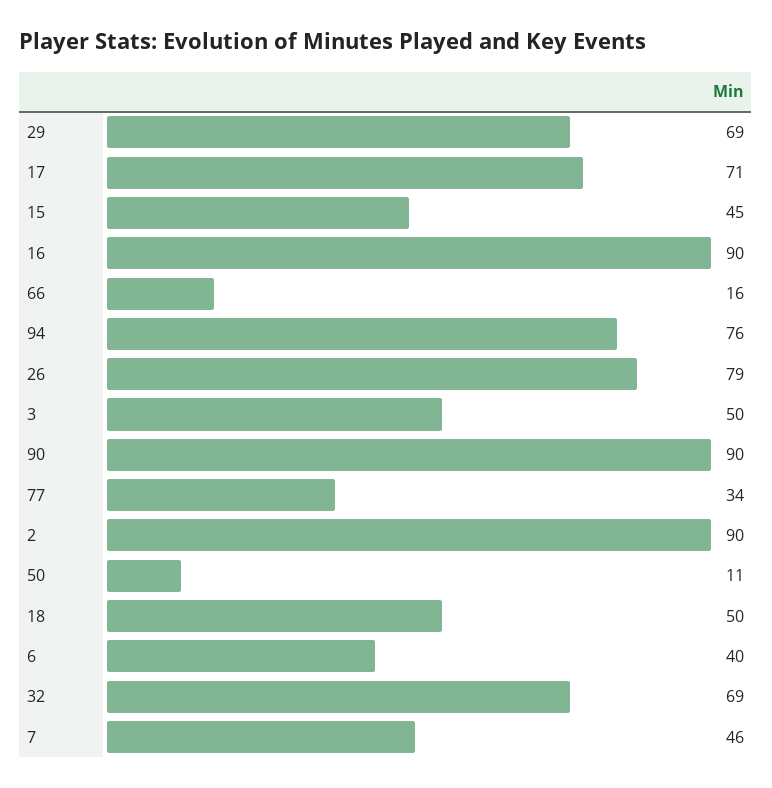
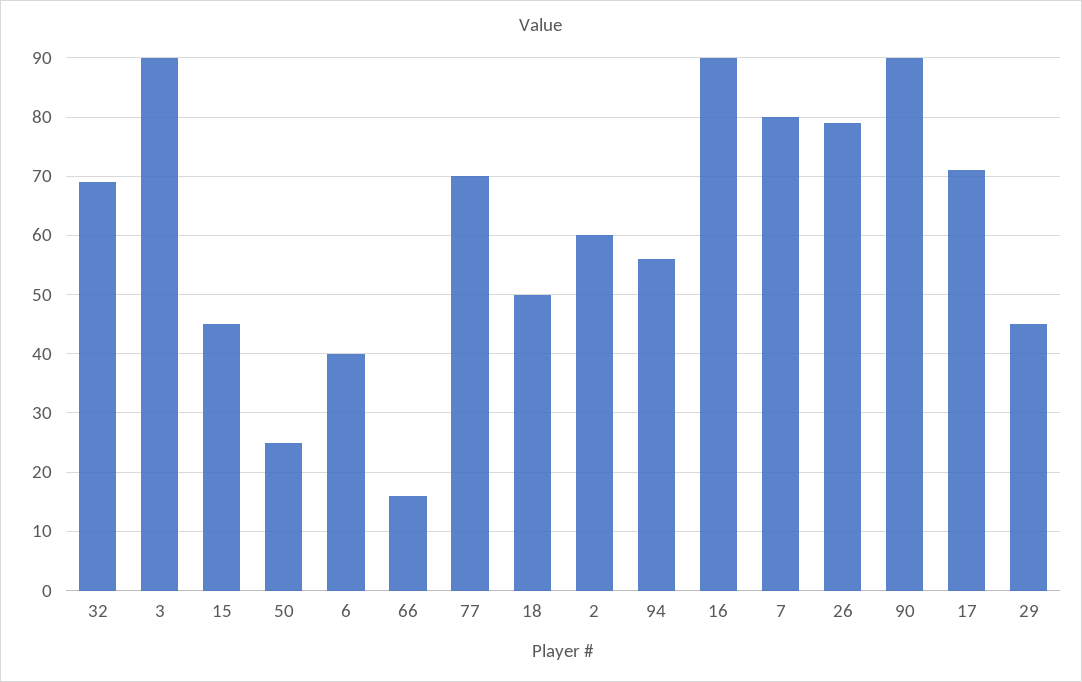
  {
-   "29": 69,
+   "29": 45,
    "17": 71,
    "15": 45,
    "16": 90,
    "66": 16,
-   "94": 76,
+   "94": 55,
    "26": 79,
-   "3": 50,
+   "3": 90,
    "90": 90,
-   "77": 34,
+   "77": 70,
-   "2": 90,
+   "2": 60,
-   "50": 11,
+   "50": 25,
    "18": 50,
    "6": 40,
    "32": 69,
-   "7": 46
+   "7": 80
  }

